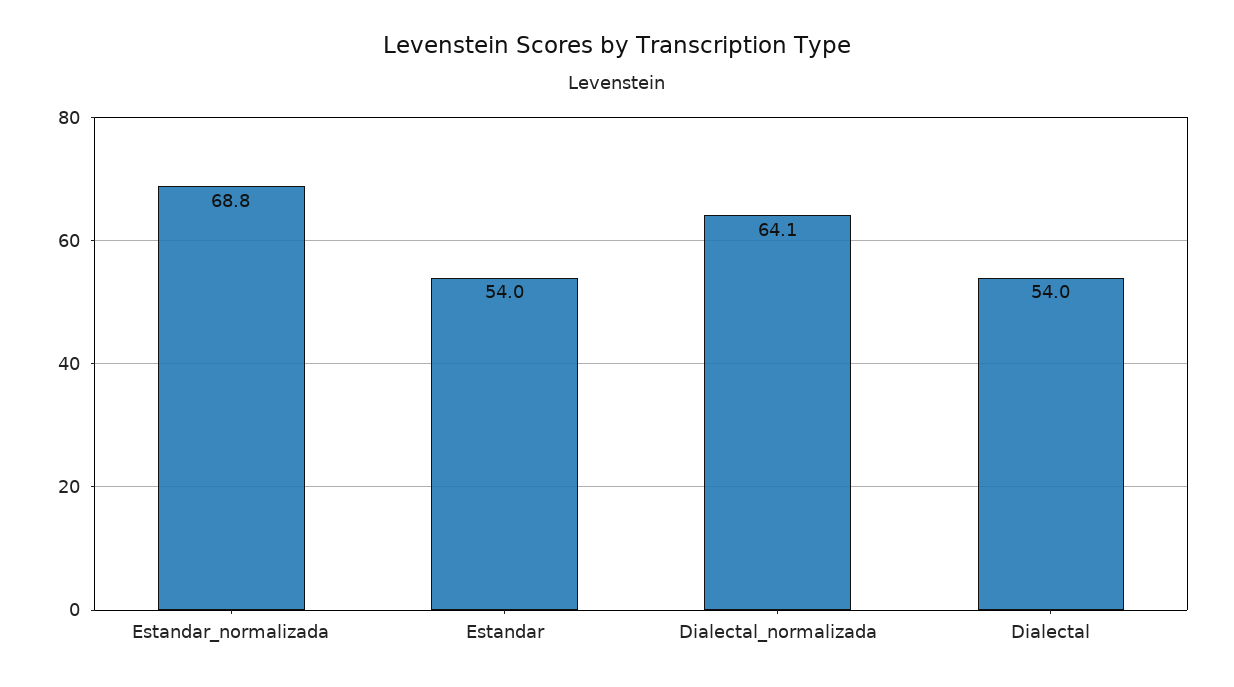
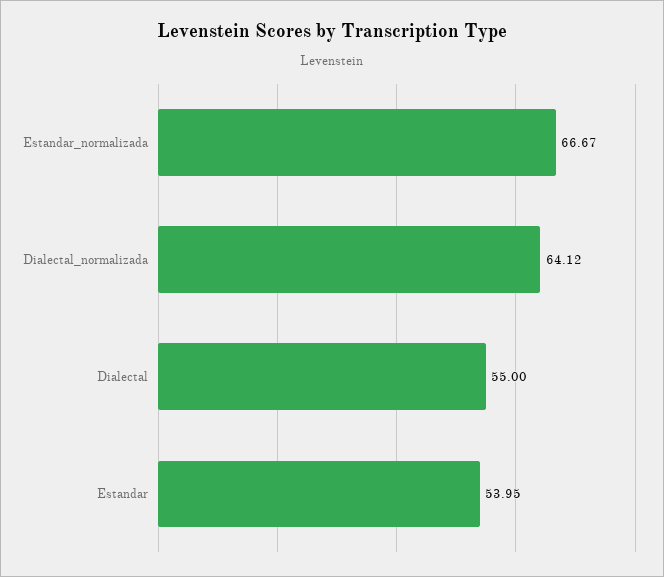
  {
-   "Estandar_normalizada": 68.8,
+   "Estandar_normalizada": 66.67,
    "Estandar": 53.95,
    "Dialectal_normalizada": 64.12,
-   "Dialectal": 54
+   "Dialectal": 55
  }

